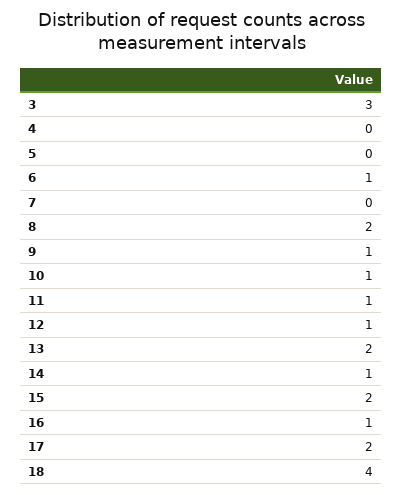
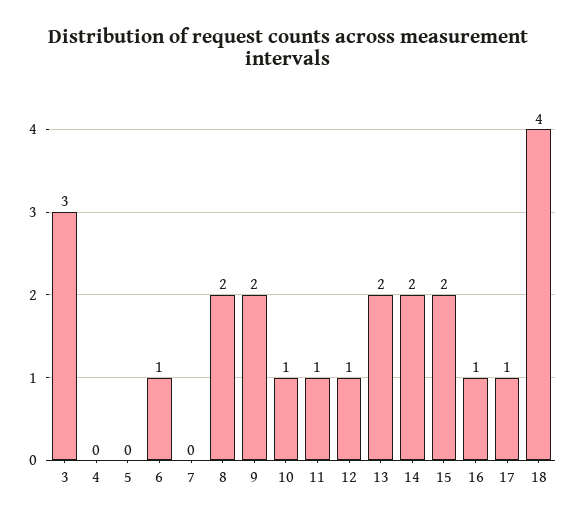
  {
    "3": 3,
    "4": 0,
    "5": 0,
    "6": 1,
    "7": 0,
    "8": 2,
-   "9": 1,
+   "9": 2,
    "10": 1,
    "11": 1,
    "12": 1,
    "13": 2,
-   "14": 1,
+   "14": 2,
    "15": 2,
    "16": 1,
-   "17": 2,
+   "17": 1,
    "18": 4
  }

